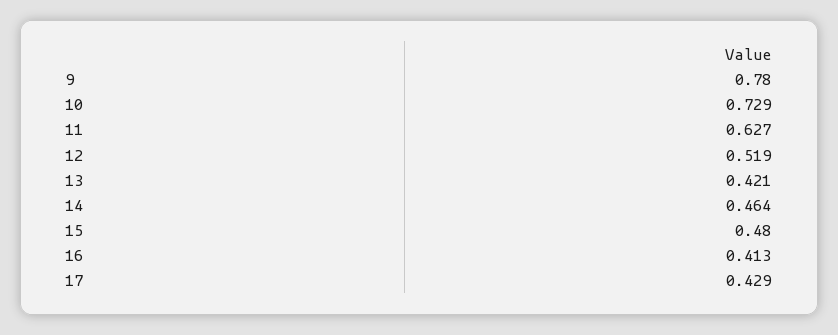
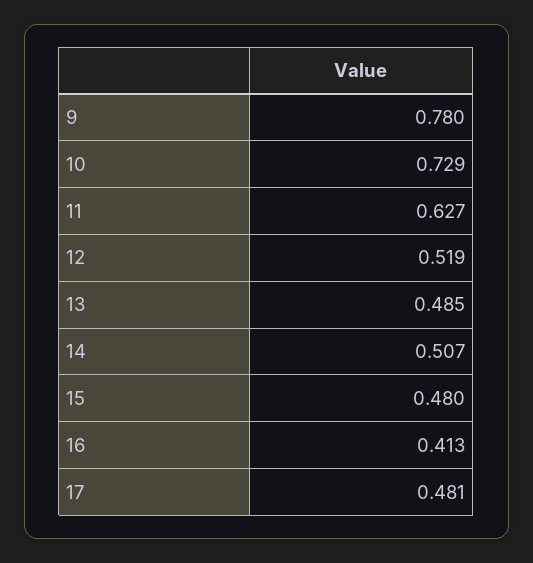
  {
    "9": 0.78,
    "10": 0.729,
    "11": 0.627,
    "12": 0.519,
-   "13": 0.421,
+   "13": 0.485,
-   "14": 0.464,
+   "14": 0.507,
    "15": 0.48,
    "16": 0.413,
-   "17": 0.429
+   "17": 0.481
  }

